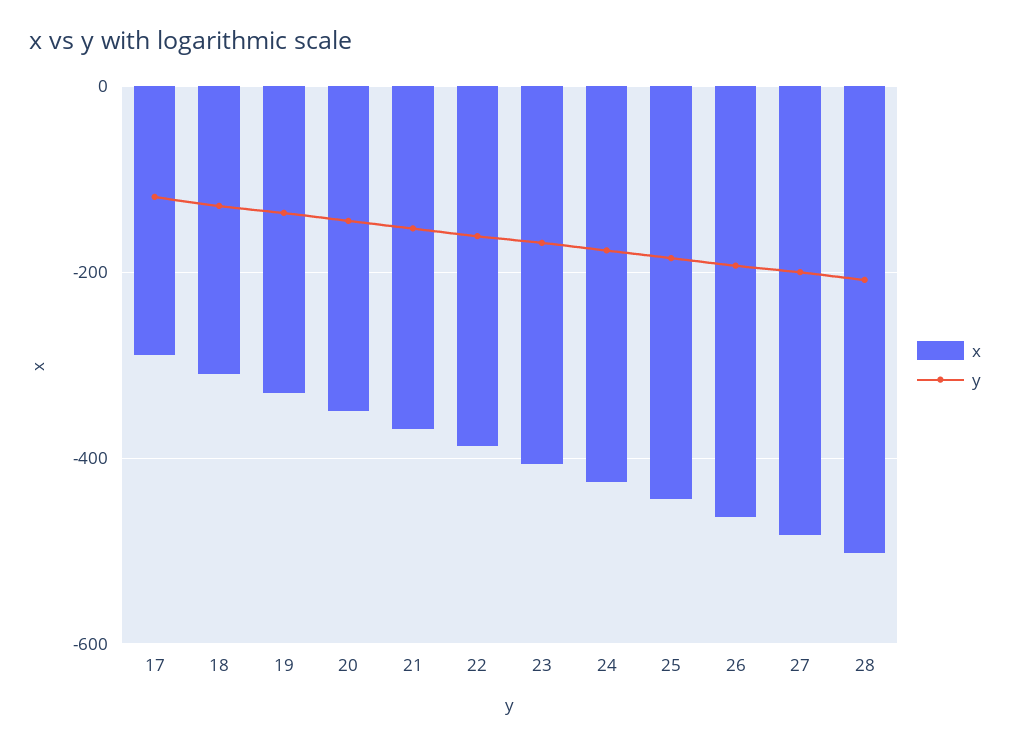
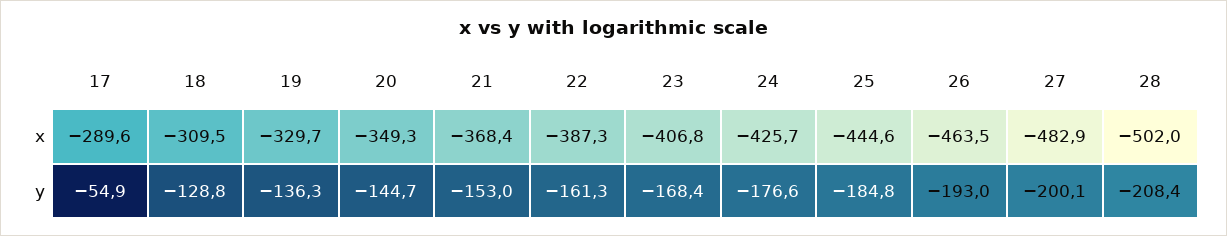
  {
    "x": {
      "17": -289.6,
      "18": -309.5,
      "19": -329.7,
      "20": -349.3,
      "21": -368.4,
      "22": -387.3,
      "23": -406.8,
      "24": -425.7,
      "25": -444.6,
      "26": -463.5,
      "27": -482.9,
      "28": -502
    },
    "y": {
-     "17": -120,
+     "17": -54.9,
      "18": -128.8,
      "19": -136.3,
      "20": -144.7,
      "21": -153,
      "22": -161.3,
      "23": -168.4,
      "24": -176.6,
      "25": -184.8,
      "26": -193,
      "27": -200.1,
      "28": -208.4
    }
  }

